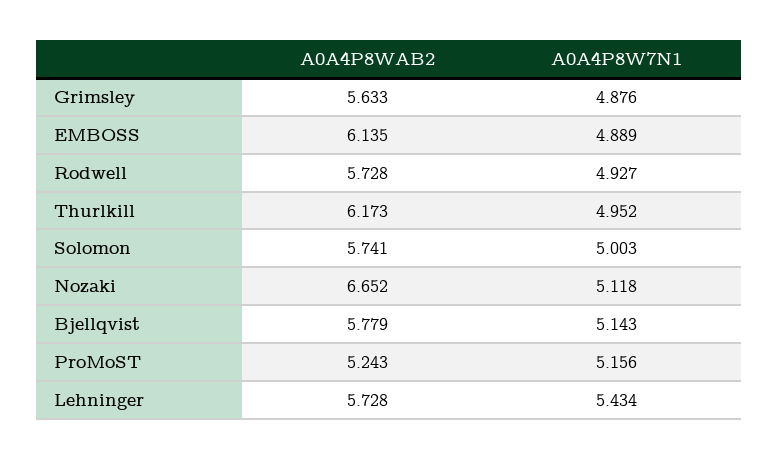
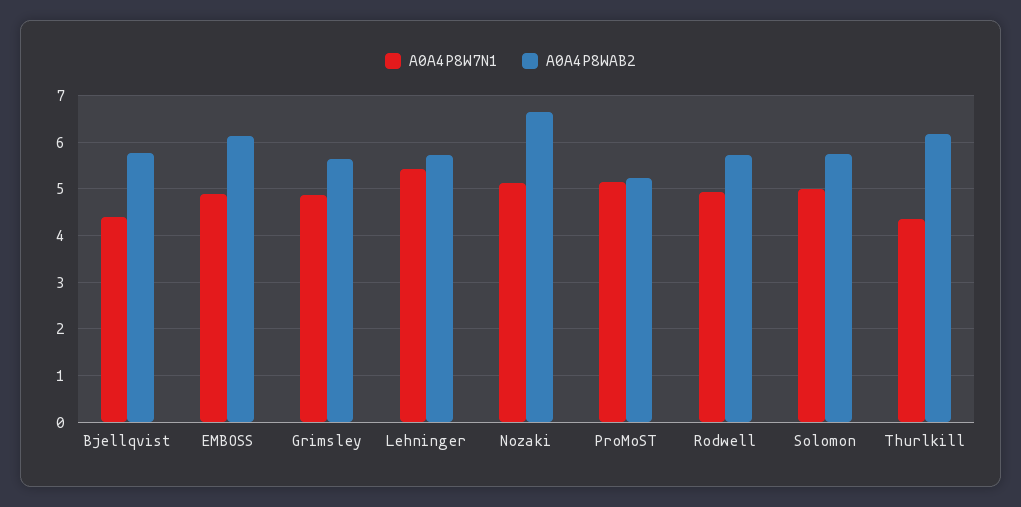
  {
    "A0A4P8WAB2": {
      "Grimsley": 5.633,
      "EMBOSS": 6.135,
      "Rodwell": 5.728,
      "Thurlkill": 6.173,
      "Solomon": 5.741,
      "Nozaki": 6.652,
      "Bjellqvist": 5.779,
      "ProMoST": 5.243,
      "Lehninger": 5.728
    },
    "A0A4P8W7N1": {
      "Grimsley": 4.876,
      "EMBOSS": 4.889,
      "Rodwell": 4.927,
-     "Thurlkill": 4.952,
+     "Thurlkill": 4.4,
      "Solomon": 5.003,
      "Nozaki": 5.118,
-     "Bjellqvist": 5.143,
+     "Bjellqvist": 4.4,
      "ProMoST": 5.156,
      "Lehninger": 5.434
    }
  }

